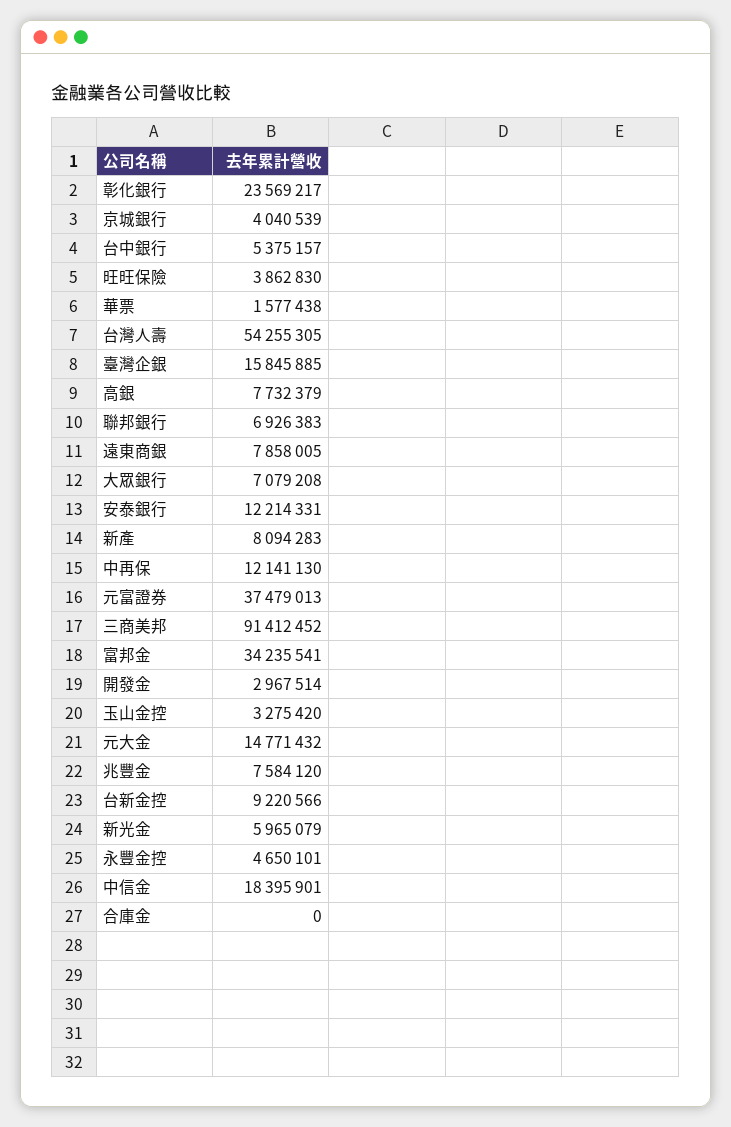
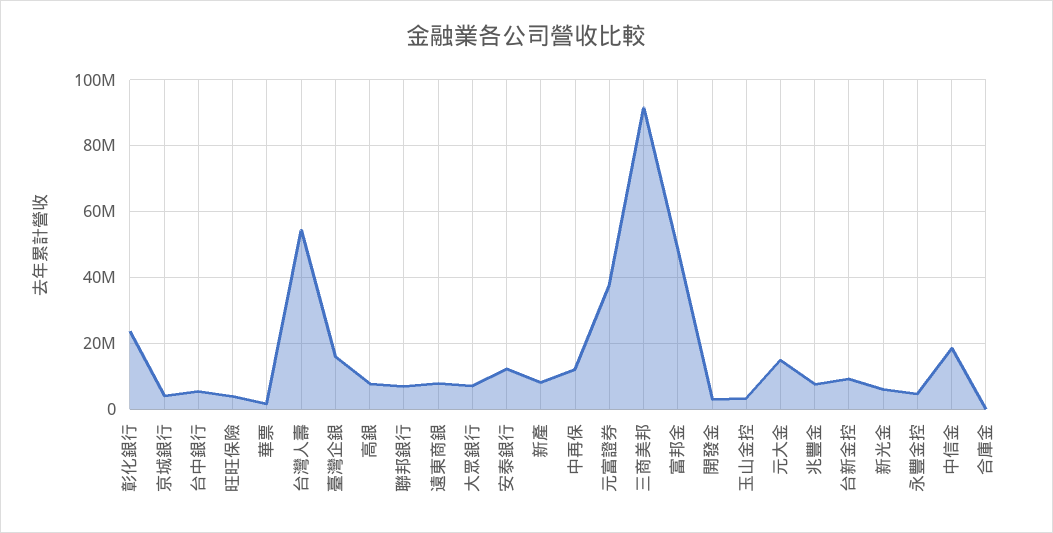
  {
    "彰化銀行": 23569217,
    "京城銀行": 4040539,
    "台中銀行": 5375157,
    "旺旺保險": 3862830,
    "華票": 1577438,
    "台灣人壽": 54255305,
    "臺灣企銀": 15845885,
    "高銀": 7732379,
    "聯邦銀行": 6926383,
    "遠東商銀": 7858005,
    "大眾銀行": 7079208,
    "安泰銀行": 12214331,
    "新產": 8094283,
    "中再保": 12141130,
    "元富證券": 37479013,
    "三商美邦": 91412452,
-   "富邦金": 34235541,
+   "富邦金": 48000000,
    "開發金": 2967514,
    "玉山金控": 3275420,
    "元大金": 14771432,
    "兆豐金": 7584120,
    "台新金控": 9220566,
    "新光金": 5965079,
    "永豐金控": 4650101,
    "中信金": 18395901,
    "合庫金": 0
  }

